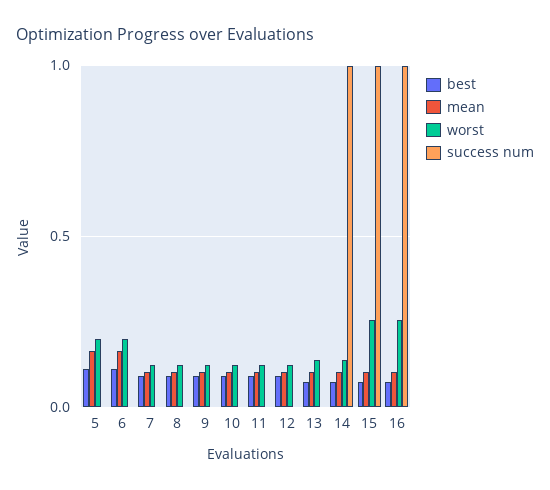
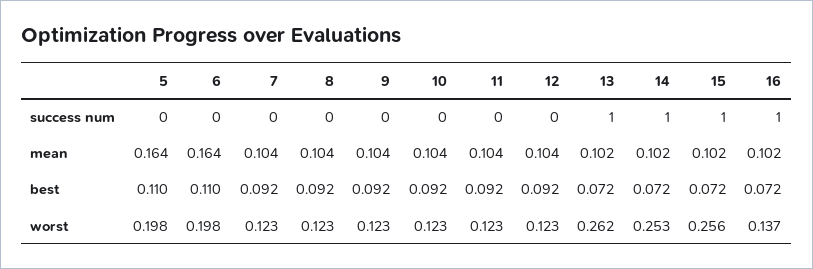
  {
    "best": {
      "5": 0.11,
      "6": 0.11,
      "7": 0.092,
      "8": 0.092,
      "9": 0.092,
      "10": 0.092,
      "11": 0.092,
      "12": 0.092,
      "13": 0.072,
      "14": 0.072,
      "15": 0.072,
      "16": 0.072
    },
    "mean": {
      "5": 0.164,
      "6": 0.164,
      "7": 0.104,
      "8": 0.104,
      "9": 0.104,
      "10": 0.104,
      "11": 0.104,
      "12": 0.104,
      "13": 0.102,
      "14": 0.102,
      "15": 0.102,
      "16": 0.102
    },
    "worst": {
      "5": 0.198,
      "6": 0.198,
      "7": 0.123,
      "8": 0.123,
      "9": 0.123,
      "10": 0.123,
      "11": 0.123,
      "12": 0.123,
-     "13": 0.15,
+     "13": 0.262,
-     "14": 0.15,
+     "14": 0.253,
      "15": 0.256,
-     "16": 0.25
+     "16": 0.137
    },
    "success num": {
      "5": 0,
      "6": 0,
      "7": 0,
      "8": 0,
      "9": 0,
      "10": 0,
      "11": 0,
      "12": 0,
-     "13": 0,
+     "13": 1,
      "14": 1,
      "15": 1,
      "16": 1
    }
  }

